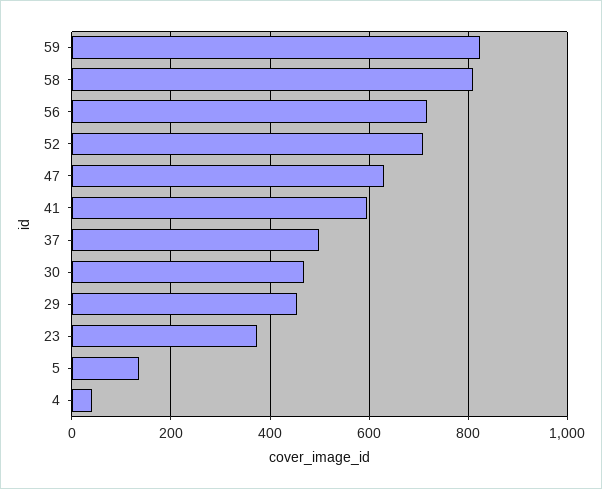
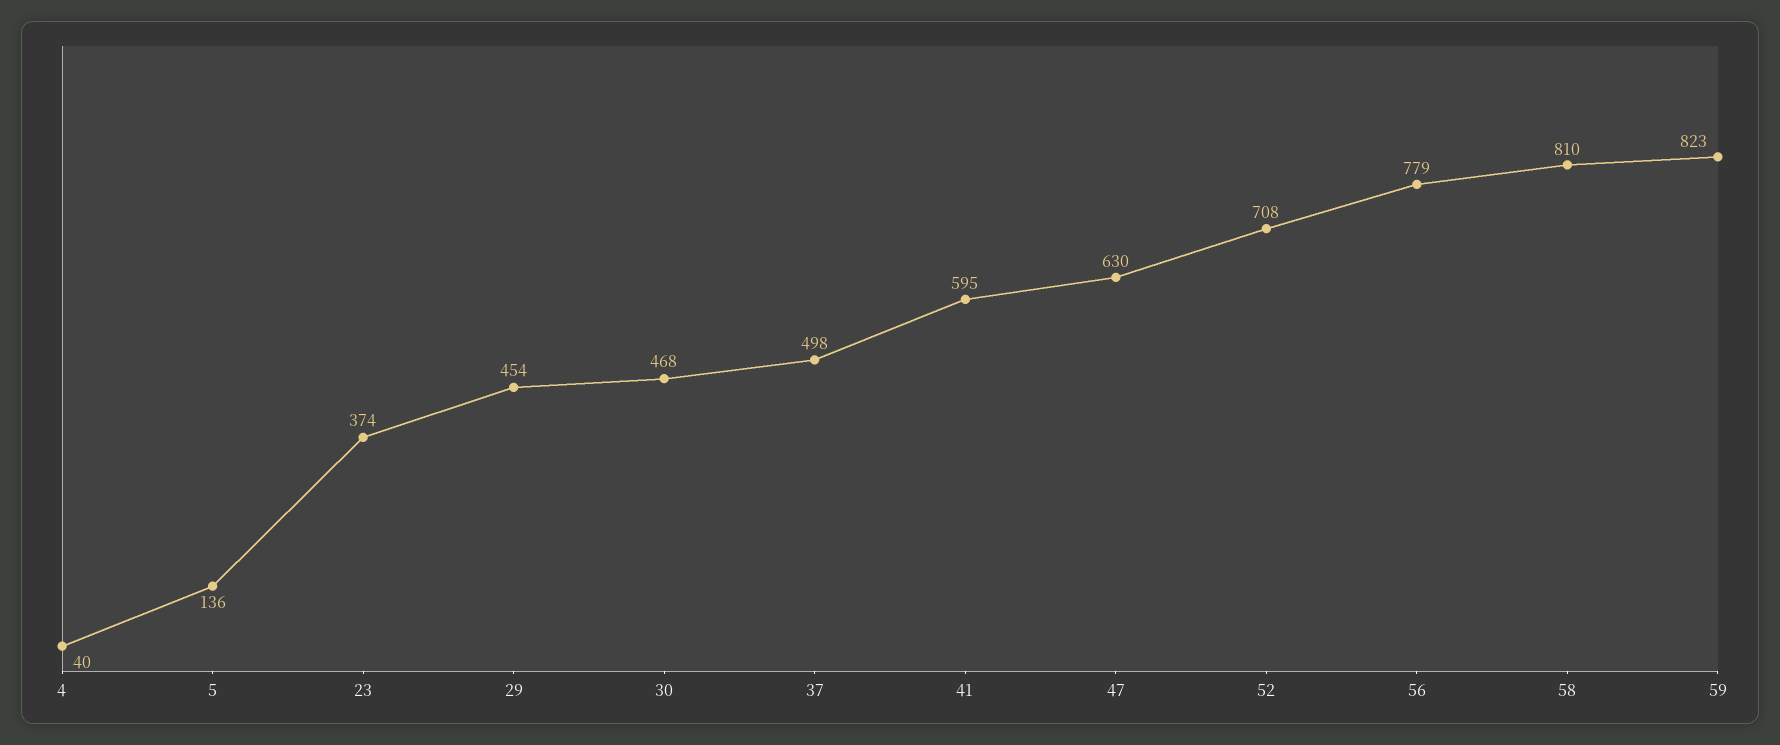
  {
    "59": 823,
    "58": 810,
-   "56": 720,
+   "56": 779,
    "52": 708,
    "47": 630,
    "41": 595,
    "37": 498,
    "30": 468,
    "29": 454,
    "23": 374,
    "5": 136,
    "4": 40
  }

